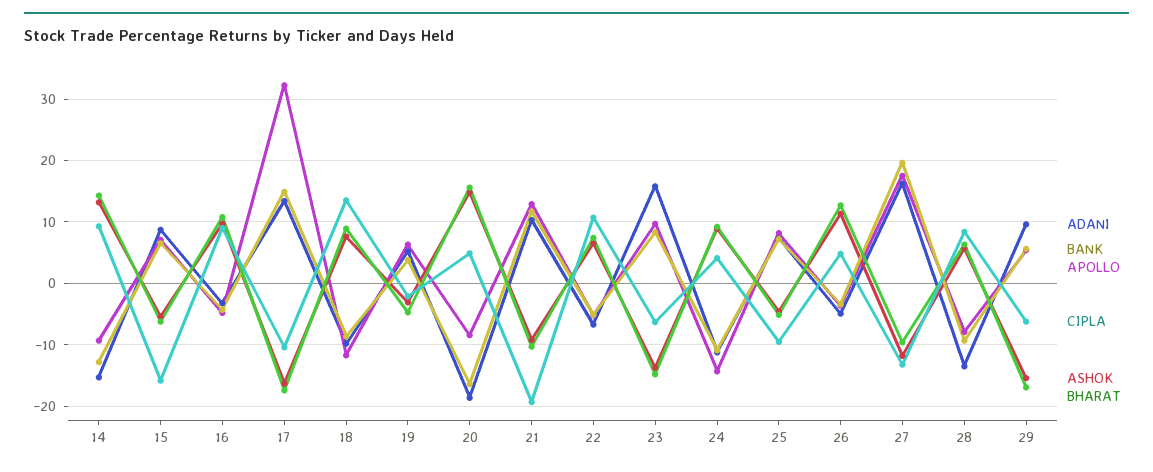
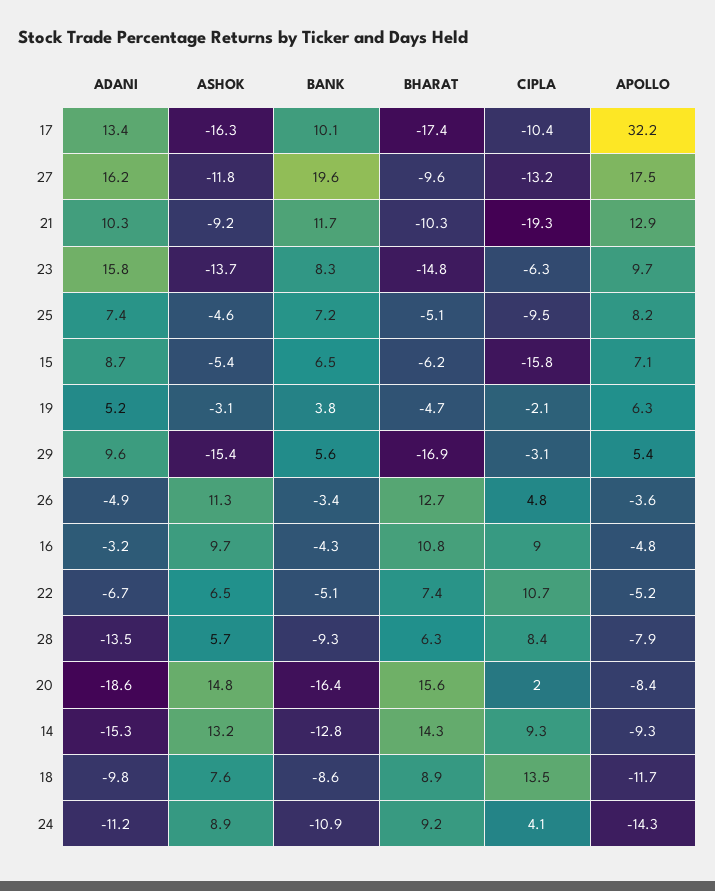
  {
    "ADANI": {
      "14": -15.3,
      "15": 8.7,
      "16": -3.2,
      "17": 13.4,
      "18": -9.8,
      "19": 5.2,
      "20": -18.6,
      "21": 10.3,
      "22": -6.7,
      "23": 15.8,
      "24": -11.2,
      "25": 7.4,
      "26": -4.9,
      "27": 16.2,
      "28": -13.5,
      "29": 9.6
    },
    "BANK": {
      "14": -12.8,
      "15": 6.5,
      "16": -4.3,
-     "17": 15,
+     "17": 10.1,
      "18": -8.6,
      "19": 3.8,
      "20": -16.4,
      "21": 11.7,
      "22": -5.1,
      "23": 8.3,
      "24": -10.9,
      "25": 7.2,
      "26": -3.4,
      "27": 19.6,
      "28": -9.3,
      "29": 5.6
    },
    "APOLLO": {
      "14": -9.3,
      "15": 7.1,
      "16": -4.8,
      "17": 32.2,
      "18": -11.7,
      "19": 6.3,
      "20": -8.4,
      "21": 12.9,
      "22": -5.2,
      "23": 9.7,
      "24": -14.3,
      "25": 8.2,
      "26": -3.6,
      "27": 17.5,
      "28": -7.9,
      "29": 5.4
    },
    "CIPLA": {
      "14": 9.3,
      "15": -15.8,
      "16": 9,
      "17": -10.4,
      "18": 13.5,
      "19": -2.1,
-     "20": 5,
+     "20": 2,
      "21": -19.3,
      "22": 10.7,
      "23": -6.3,
      "24": 4.1,
      "25": -9.5,
      "26": 4.8,
      "27": -13.2,
      "28": 8.4,
-     "29": -6
+     "29": -3.1
    },
    "ASHOK": {
      "14": 13.2,
      "15": -5.4,
      "16": 9.7,
      "17": -16.3,
      "18": 7.6,
      "19": -3.1,
      "20": 14.8,
      "21": -9.2,
      "22": 6.5,
      "23": -13.7,
      "24": 8.9,
      "25": -4.6,
      "26": 11.3,
      "27": -11.8,
      "28": 5.7,
      "29": -15.4
    },
    "BHARAT": {
      "14": 14.3,
      "15": -6.2,
      "16": 10.8,
      "17": -17.4,
      "18": 8.9,
      "19": -4.7,
      "20": 15.6,
      "21": -10.3,
      "22": 7.4,
      "23": -14.8,
      "24": 9.2,
      "25": -5.1,
      "26": 12.7,
      "27": -9.6,
      "28": 6.3,
      "29": -16.9
    }
  }

